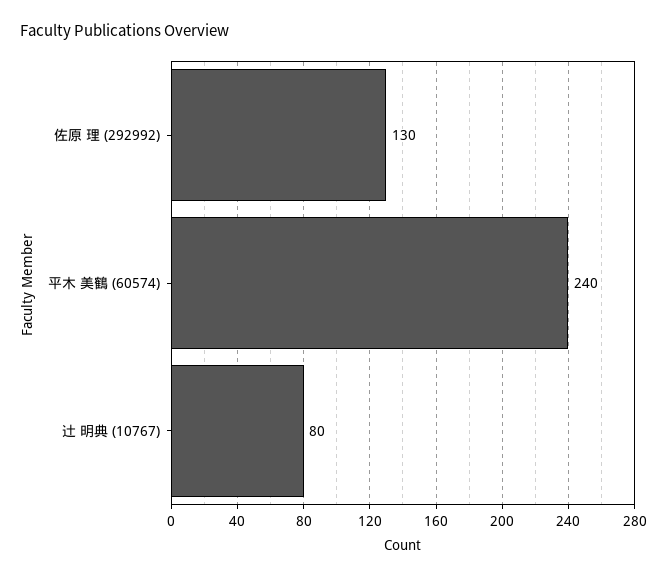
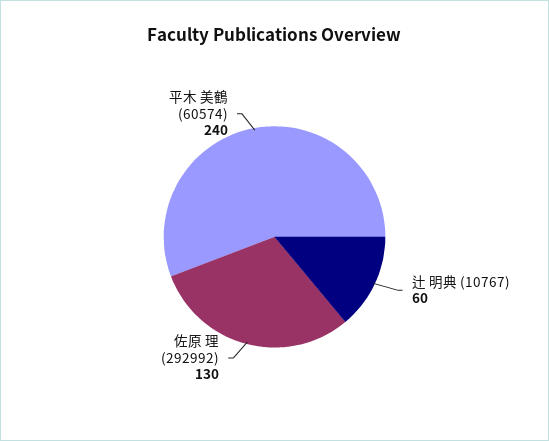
  {
    "佐原 理 (292992)": 130,
    "平木 美鶴 (60574)": 240,
-   "辻 明典 (10767)": 80
+   "辻 明典 (10767)": 60
  }

